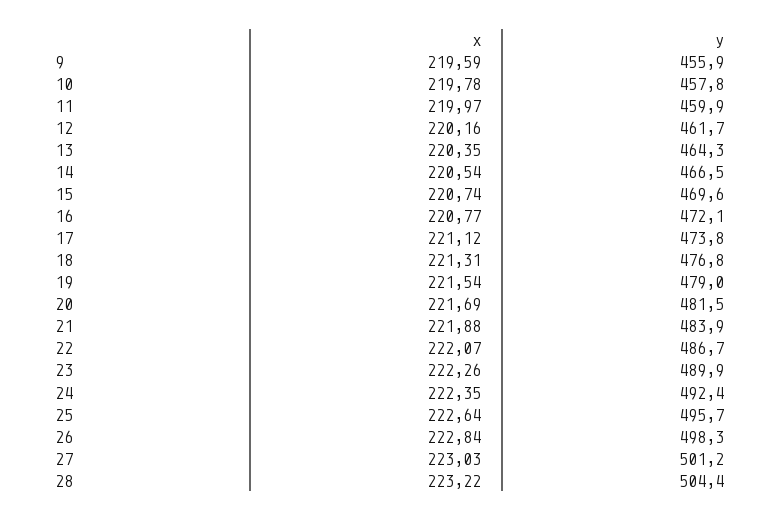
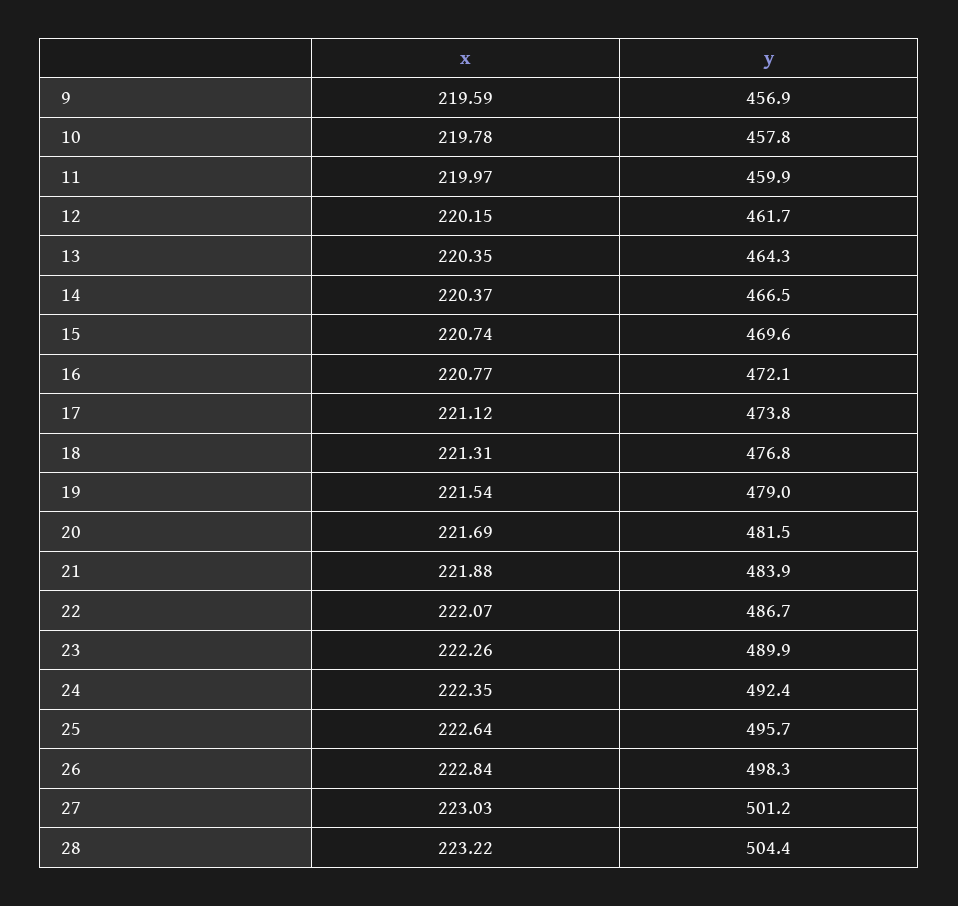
  {
    "x": {
      "9": 219.59,
      "10": 219.78,
      "11": 219.97,
-     "12": 220.16,
+     "12": 220.15,
      "13": 220.35,
-     "14": 220.54,
+     "14": 220.37,
      "15": 220.74,
      "16": 220.77,
      "17": 221.12,
      "18": 221.31,
      "19": 221.54,
      "20": 221.69,
      "21": 221.88,
      "22": 222.07,
      "23": 222.26,
      "24": 222.35,
      "25": 222.64,
      "26": 222.84,
      "27": 223.03,
      "28": 223.22
    },
    "y": {
-     "9": 455.9,
+     "9": 456.9,
      "10": 457.8,
      "11": 459.9,
      "12": 461.7,
      "13": 464.3,
      "14": 466.5,
      "15": 469.6,
      "16": 472.1,
      "17": 473.8,
      "18": 476.8,
      "19": 479,
      "20": 481.5,
      "21": 483.9,
      "22": 486.7,
      "23": 489.9,
      "24": 492.4,
      "25": 495.7,
      "26": 498.3,
      "27": 501.2,
      "28": 504.4
    }
  }

